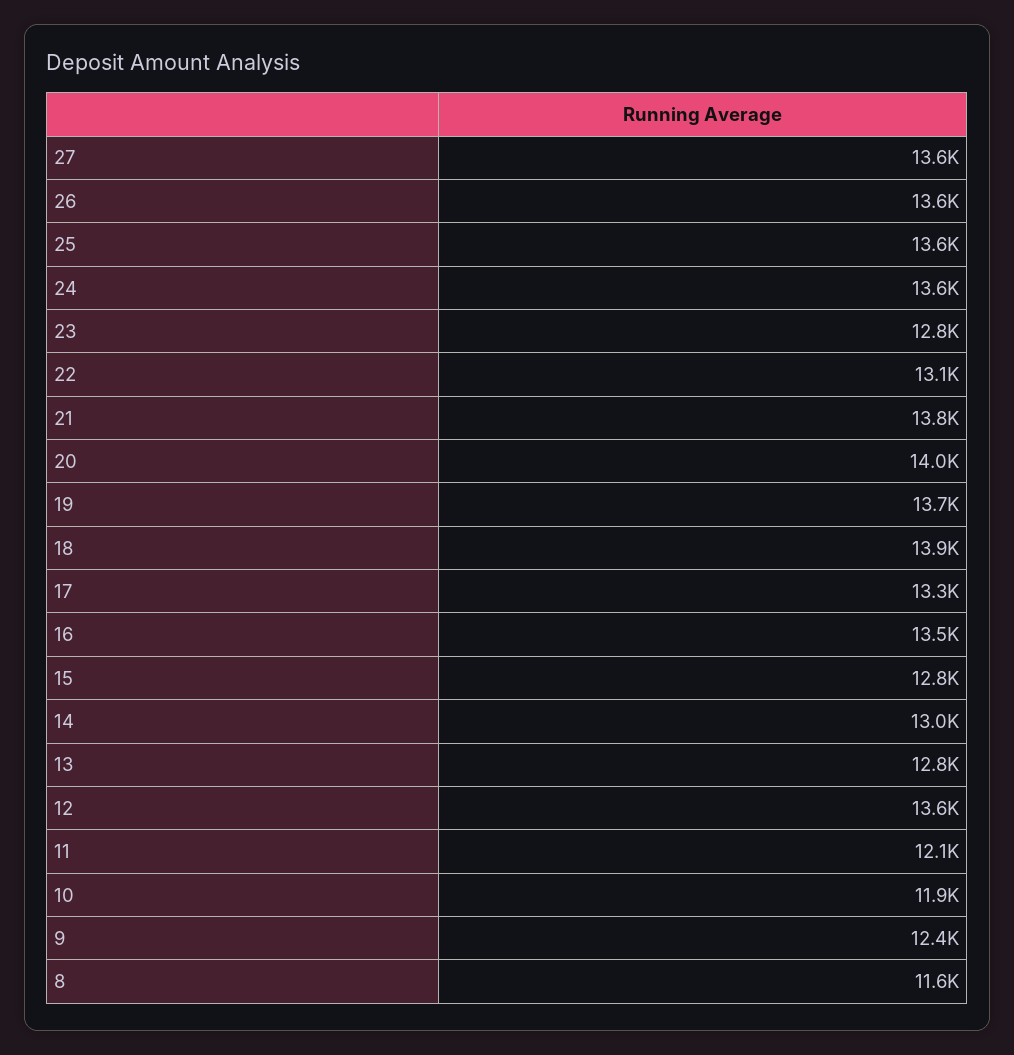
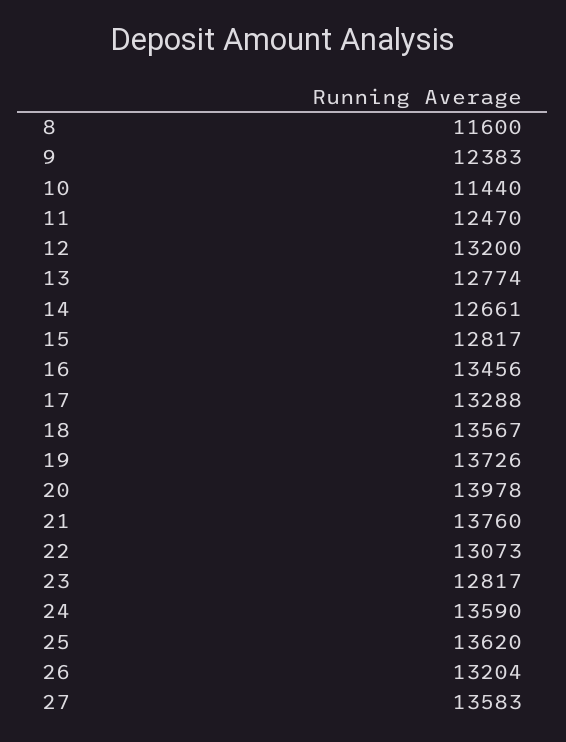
  {
    "27": 13583,
-   "26": 13600,
+   "26": 13204,
    "25": 13620,
    "24": 13590,
    "23": 12817,
    "22": 13073,
    "21": 13760,
    "20": 13978,
    "19": 13726,
-   "18": 13900,
+   "18": 13567,
    "17": 13288,
    "16": 13456,
    "15": 12817,
-   "14": 13000,
+   "14": 12661,
    "13": 12774,
-   "12": 13600,
+   "12": 13200,
-   "11": 12100,
+   "11": 12470,
-   "10": 11900,
+   "10": 11440,
    "9": 12383,
    "8": 11600
  }

